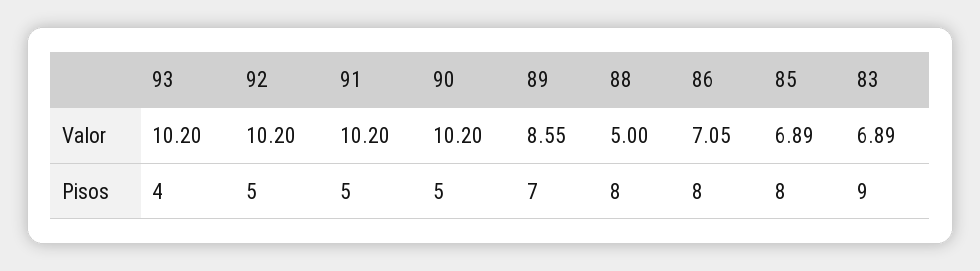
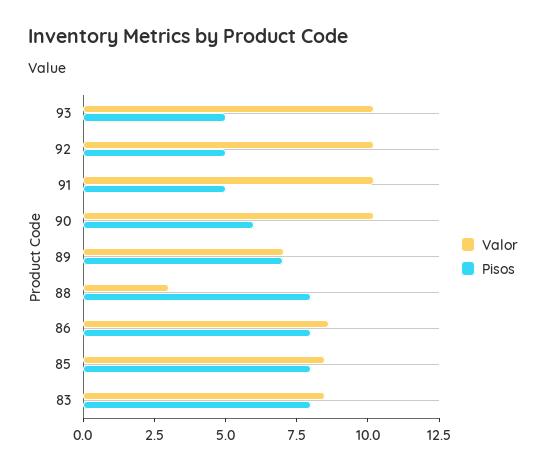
  {
    "Valor": {
      "93": 10.2,
      "92": 10.2,
      "91": 10.2,
      "90": 10.2,
-     "89": 8.55,
+     "89": 7,
-     "88": 5,
+     "88": 3,
-     "86": 7.05,
+     "86": 8.5,
-     "85": 6.89,
+     "85": 8.5,
-     "83": 6.89
+     "83": 8.5
    },
    "Pisos": {
-     "93": 4,
+     "93": 5,
      "92": 5,
      "91": 5,
-     "90": 5,
+     "90": 6,
      "89": 7,
      "88": 8,
      "86": 8,
      "85": 8,
-     "83": 9
+     "83": 8
    }
  }

